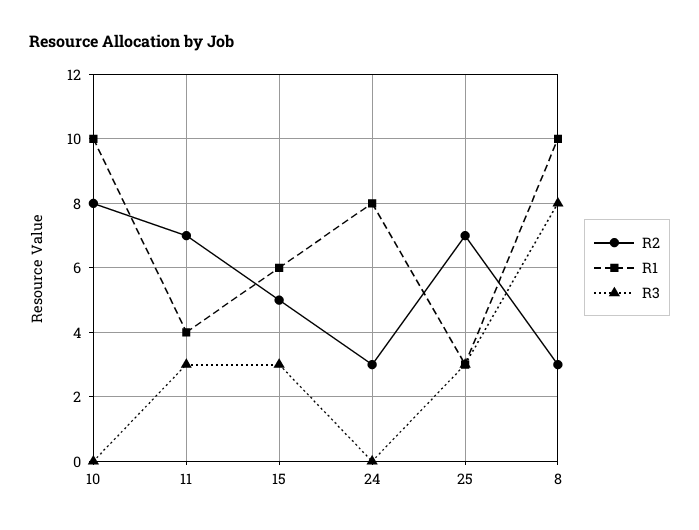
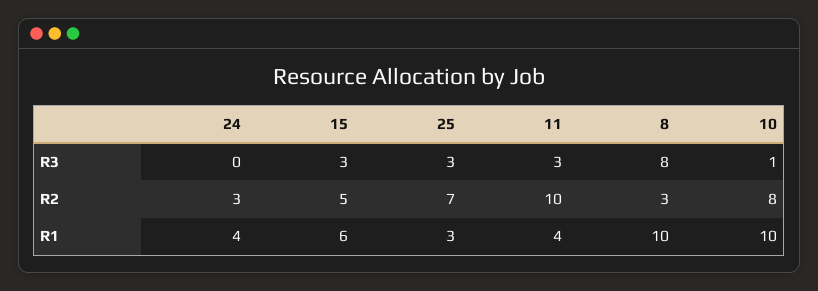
  {
    "R2": {
      "10": 8,
-     "11": 7,
+     "11": 10,
      "15": 5,
      "24": 3,
      "25": 7,
      "8": 3
    },
    "R1": {
      "10": 10,
      "11": 4,
      "15": 6,
-     "24": 8,
+     "24": 4,
      "25": 3,
      "8": 10
    },
    "R3": {
-     "10": 0,
+     "10": 1,
      "11": 3,
      "15": 3,
      "24": 0,
      "25": 3,
      "8": 8
    }
  }

